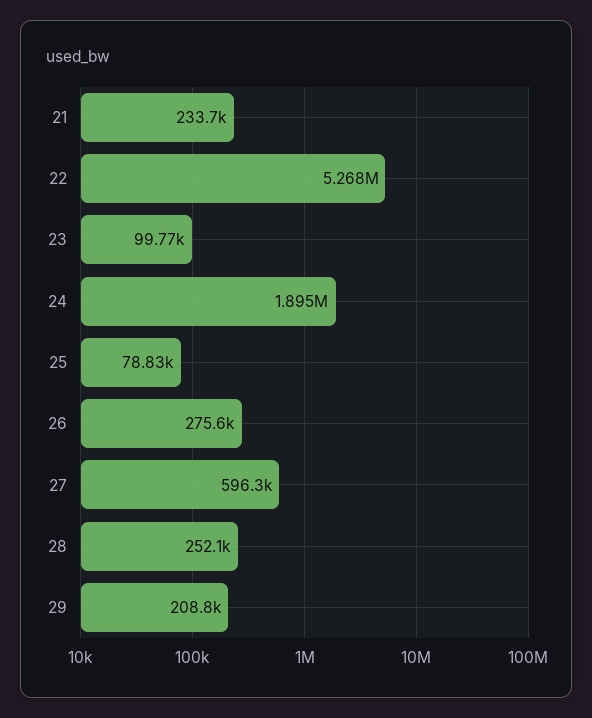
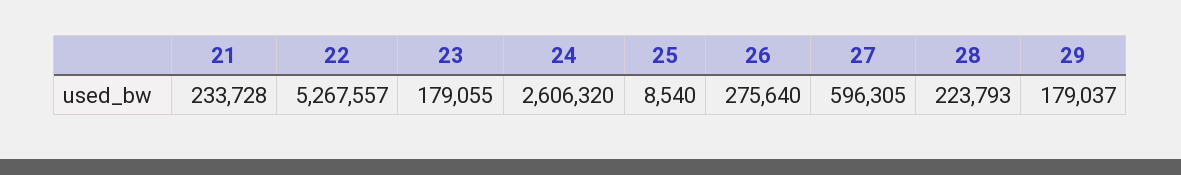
  {
    "21": 233728,
    "22": 5267557,
-   "23": 99770,
+   "23": 179055,
-   "24": 1895000,
+   "24": 2606320,
-   "25": 78830,
+   "25": 8540,
    "26": 275640,
    "27": 596305,
-   "28": 252100,
+   "28": 223793,
-   "29": 208800
+   "29": 179037
  }

